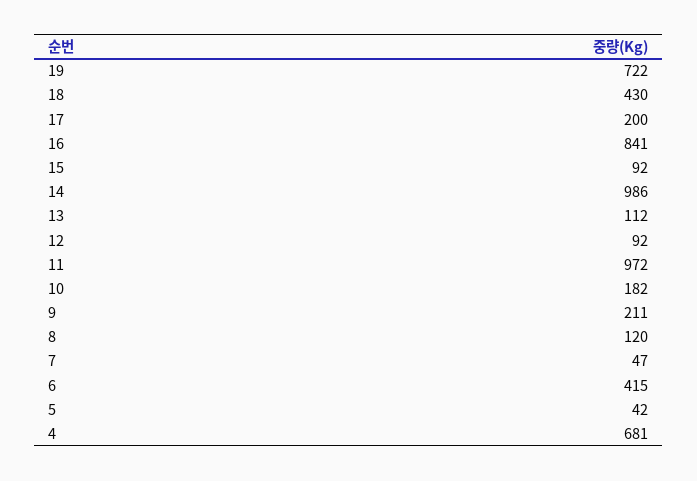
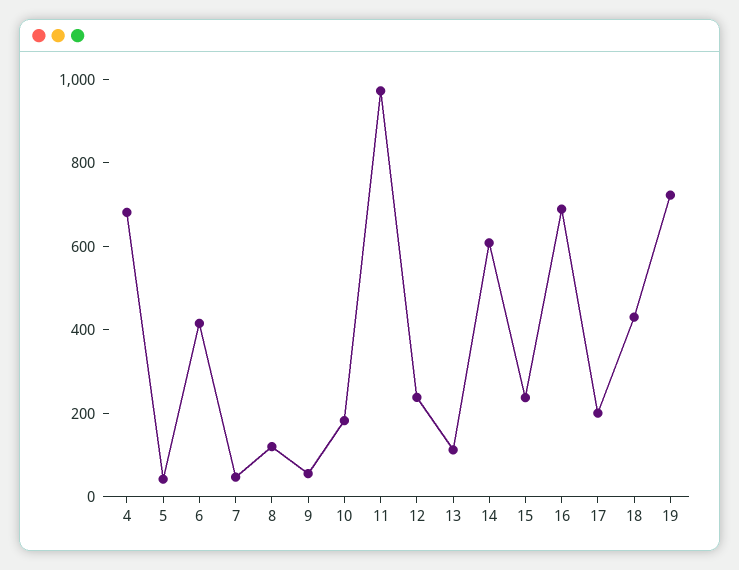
  {
    "19": 722,
    "18": 430,
    "17": 200,
-   "16": 841,
+   "16": 700,
-   "15": 92,
+   "15": 250,
-   "14": 986,
+   "14": 600,
    "13": 112,
-   "12": 92,
+   "12": 250,
    "11": 972,
    "10": 182,
-   "9": 211,
+   "9": 50,
    "8": 120,
    "7": 47,
    "6": 415,
    "5": 42,
    "4": 681
  }

